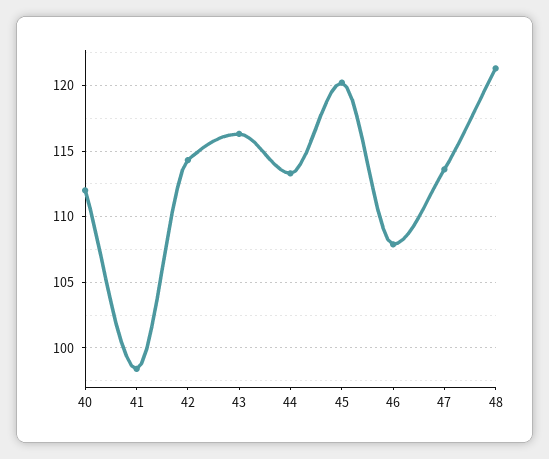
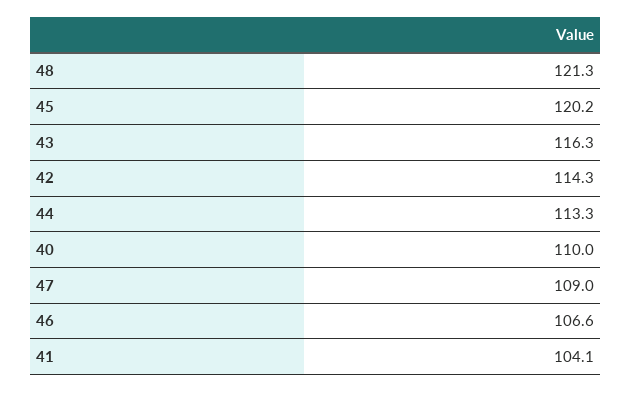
  {
-   "40": 112,
+   "40": 110,
-   "41": 98.5,
+   "41": 104.1,
    "42": 114.3,
    "43": 116.3,
    "44": 113.3,
    "45": 120.2,
-   "46": 108,
+   "46": 106.6,
-   "47": 113.5,
+   "47": 109,
    "48": 121.3
  }

